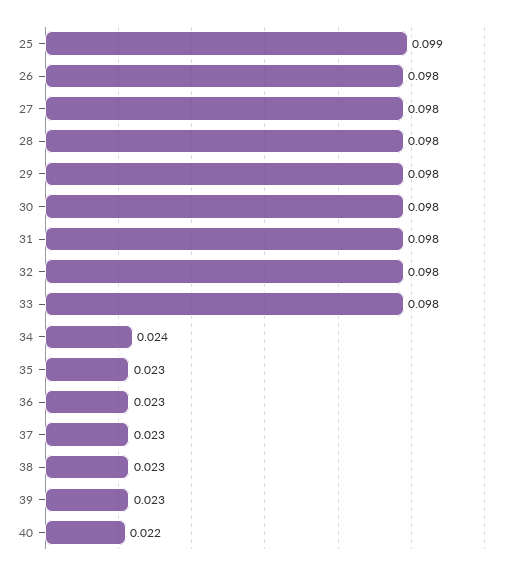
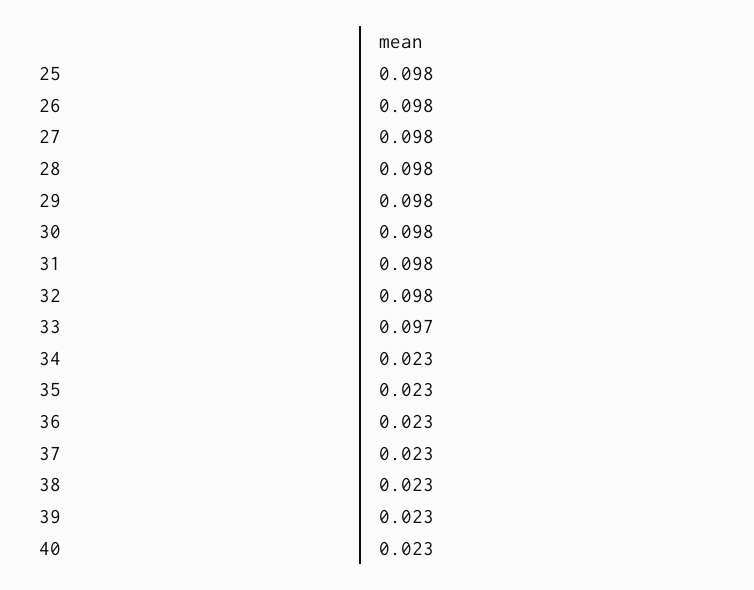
  {
-   "25": 0.099,
+   "25": 0.098,
    "26": 0.098,
    "27": 0.098,
    "28": 0.098,
    "29": 0.098,
    "30": 0.098,
    "31": 0.098,
    "32": 0.098,
-   "33": 0.098,
+   "33": 0.097,
-   "34": 0.024,
+   "34": 0.023,
    "35": 0.023,
    "36": 0.023,
    "37": 0.023,
    "38": 0.023,
    "39": 0.023,
-   "40": 0.022
+   "40": 0.023
  }

